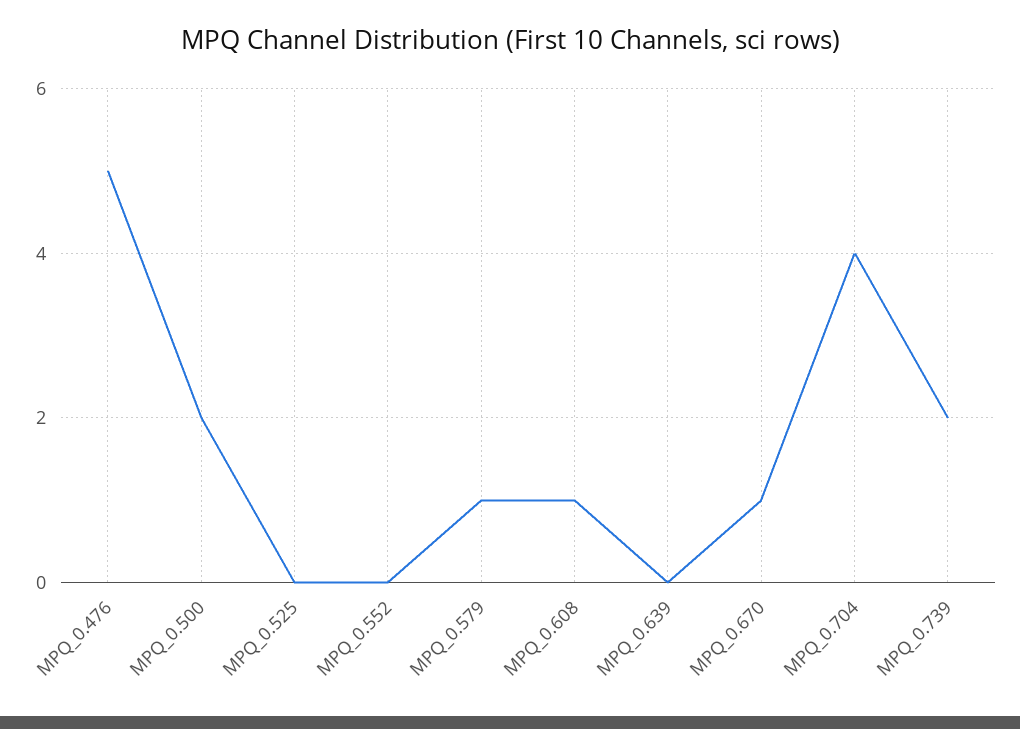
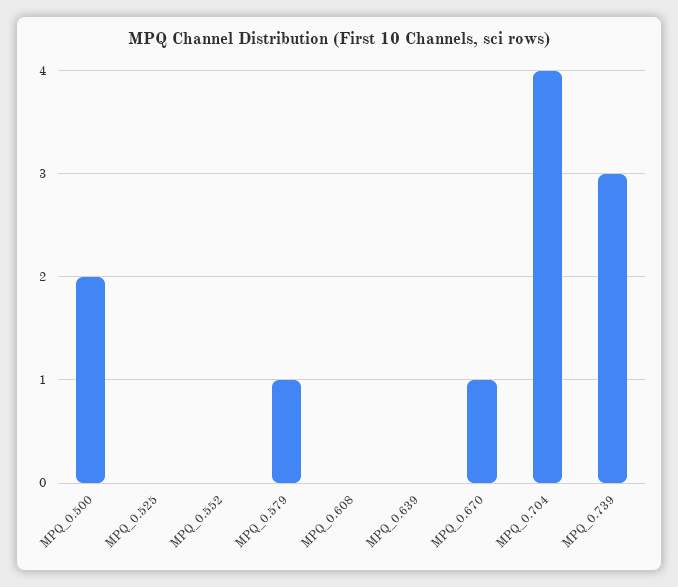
  {
-   "MPQ_0.476": 5,
    "MPQ_0.500": 2,
    "MPQ_0.525": 0,
    "MPQ_0.552": 0,
    "MPQ_0.579": 1,
-   "MPQ_0.608": 1,
+   "MPQ_0.608": 0,
    "MPQ_0.639": 0,
    "MPQ_0.670": 1,
    "MPQ_0.704": 4,
-   "MPQ_0.739": 2
+   "MPQ_0.739": 3
  }

